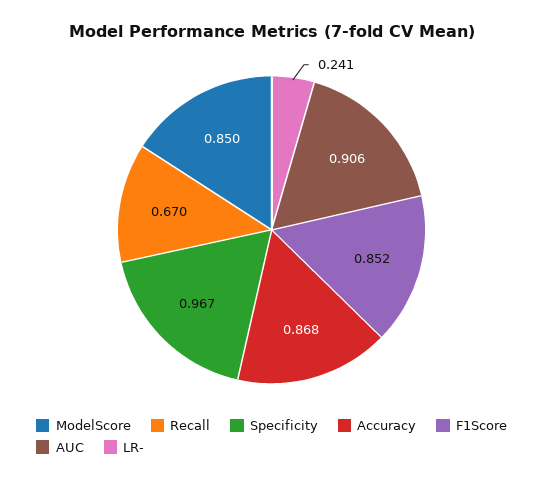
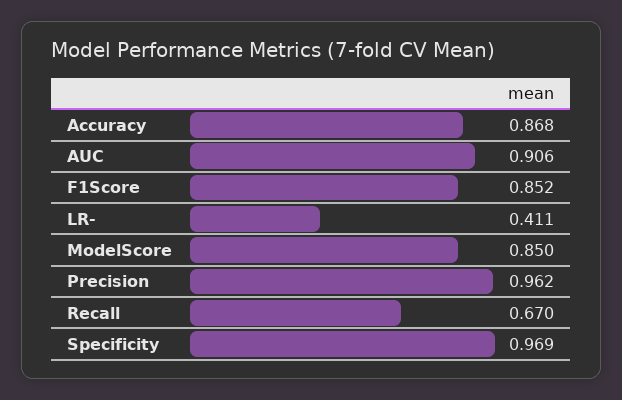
  {
    "ModelScore": 0.85,
    "Recall": 0.67,
-   "Specificity": 0.967,
+   "Specificity": 0.969,
    "Accuracy": 0.868,
    "F1Score": 0.852,
    "AUC": 0.906,
-   "LR-": 0.241
+   "LR-": 0.411,
+   "Precision": 0.962
  }

